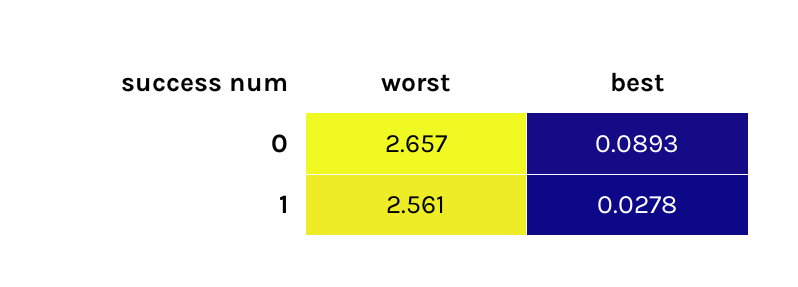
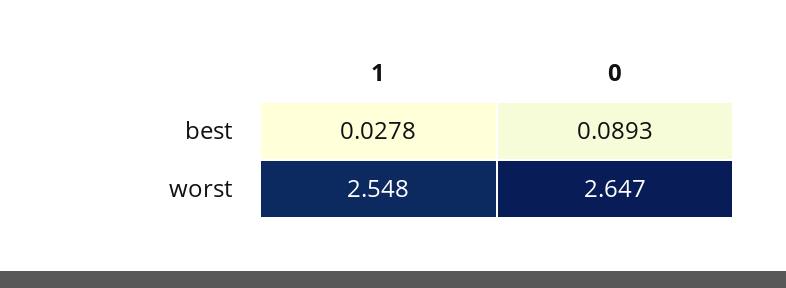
  {
    "worst": {
-     "0": 2.657,
+     "0": 2.647,
-     "1": 2.561
+     "1": 2.548
    },
    "best": {
      "0": 0.0893,
      "1": 0.0278
    }
  }

